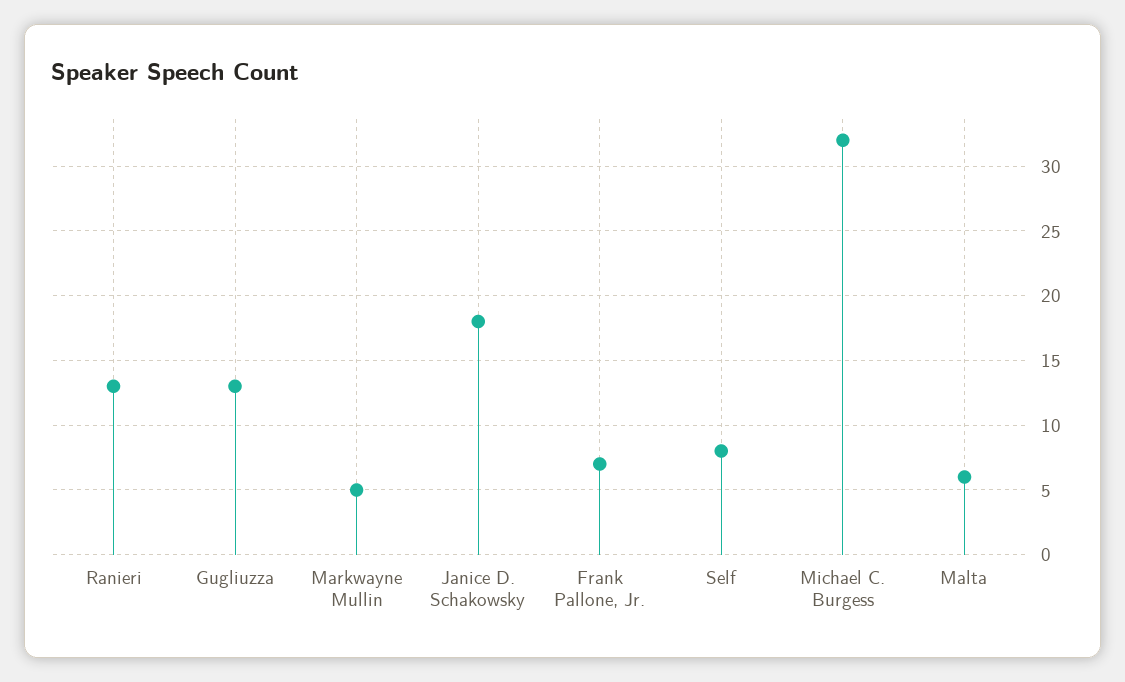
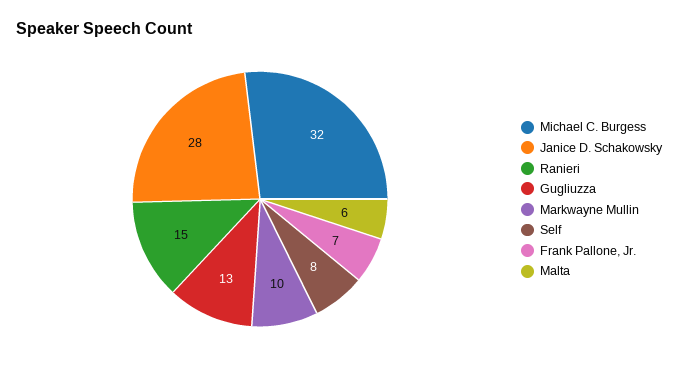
  {
-   "Ranieri": 13,
+   "Ranieri": 15,
    "Gugliuzza": 13,
-   "Markwayne Mullin": 5,
+   "Markwayne Mullin": 10,
-   "Janice D. Schakowsky": 18,
+   "Janice D. Schakowsky": 28,
    "Frank Pallone, Jr.": 7,
    "Self": 8,
    "Michael C. Burgess": 32,
    "Malta": 6
  }

